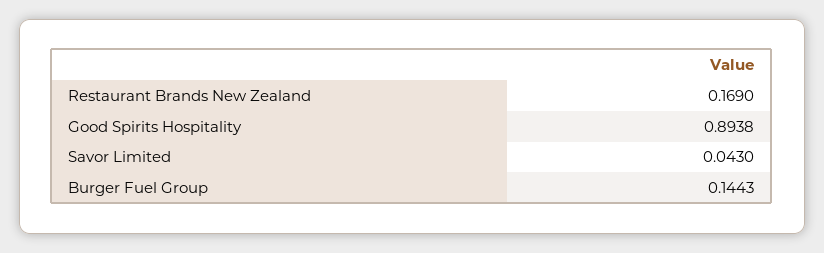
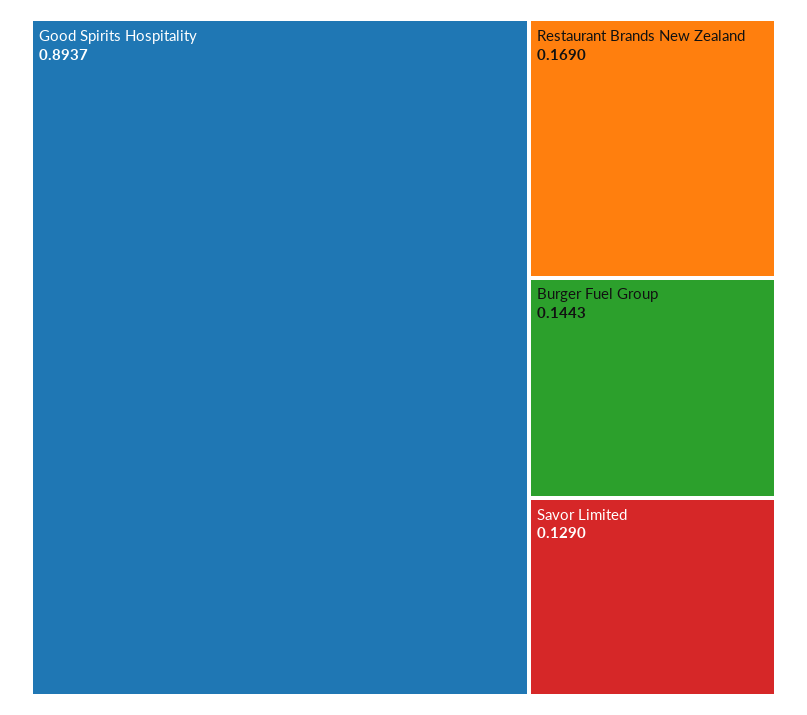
  {
    "Restaurant Brands New Zealand": 0.169,
-   "Good Spirits Hospitality": 0.8938,
+   "Good Spirits Hospitality": 0.8937,
-   "Savor Limited": 0.043,
+   "Savor Limited": 0.129,
    "Burger Fuel Group": 0.1443
  }

